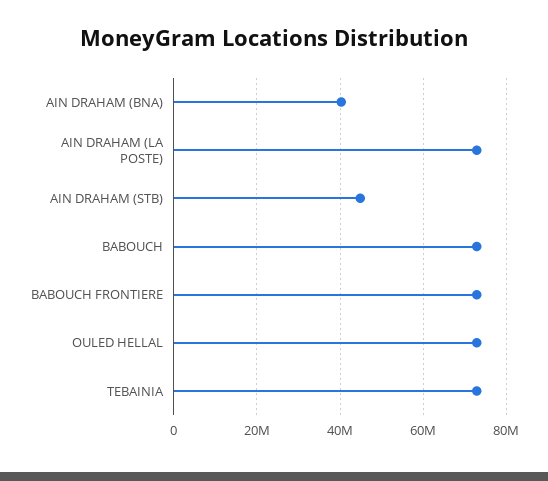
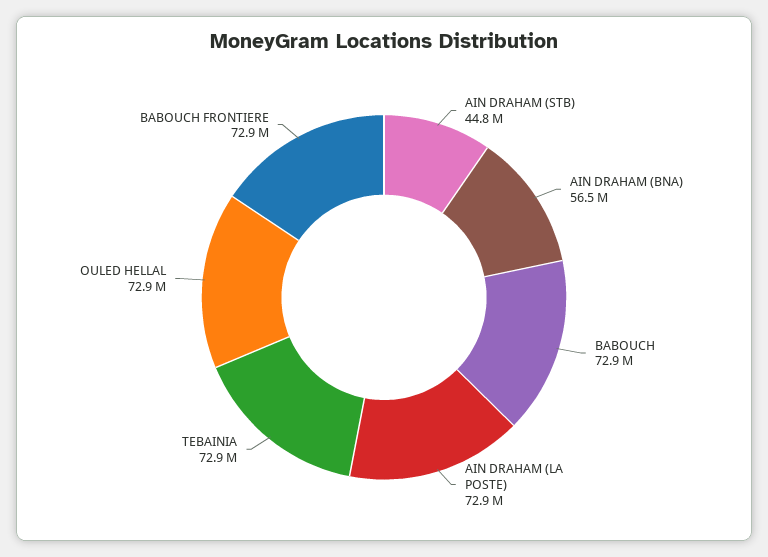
  {
-   "AIN DRAHAM (BNA)": 40000000,
+   "AIN DRAHAM (BNA)": 56500000,
    "AIN DRAHAM (LA POSTE)": 72900000,
    "AIN DRAHAM (STB)": 44800000,
    "BABOUCH": 72900000,
    "BABOUCH FRONTIERE": 72900000,
    "OULED HELLAL": 72900000,
    "TEBAINIA": 72900000
  }

